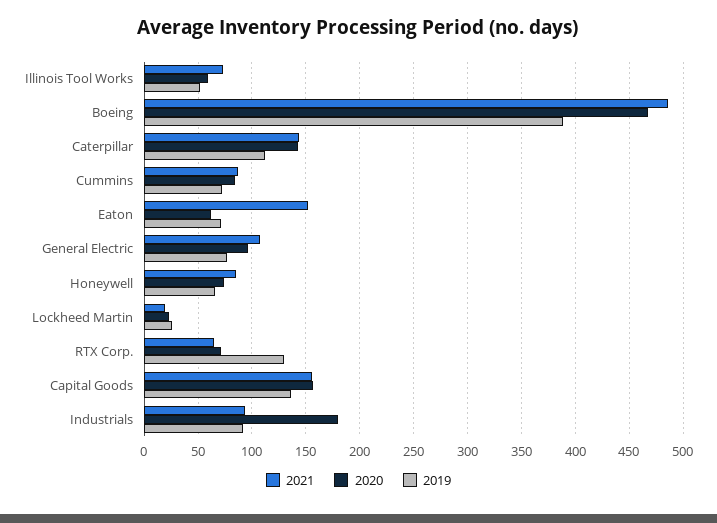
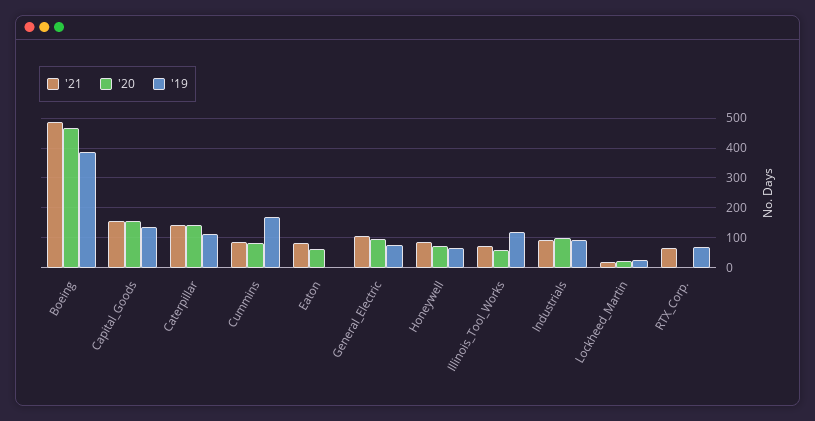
  {
    "2021": {
      "Illinois Tool Works": 70,
      "Boeing": 490,
      "Caterpillar": 140,
      "Cummins": 90,
-     "Eaton": 150,
+     "Eaton": 75,
      "General Electric": 110,
      "Honeywell": 90,
      "Lockheed Martin": 20,
      "RTX Corp.": 70,
      "Capital Goods": 160,
      "Industrials": 90
    },
    "2020": {
      "Illinois Tool Works": 60,
      "Boeing": 470,
      "Caterpillar": 140,
      "Cummins": 80,
      "Eaton": 60,
      "General Electric": 100,
      "Honeywell": 70,
      "Lockheed Martin": 20,
-     "RTX Corp.": 70,
+     "RTX Corp.": 0,
      "Capital Goods": 160,
-     "Industrials": 180
+     "Industrials": 100
    },
    "2019": {
-     "Illinois Tool Works": 50,
+     "Illinois Tool Works": 125,
      "Boeing": 390,
      "Caterpillar": 110,
-     "Cummins": 70,
+     "Cummins": 175,
-     "Eaton": 70,
+     "Eaton": 0,
      "General Electric": 80,
      "Honeywell": 70,
      "Lockheed Martin": 30,
-     "RTX Corp.": 130,
+     "RTX Corp.": 75,
      "Capital Goods": 140,
      "Industrials": 90
    }
  }

